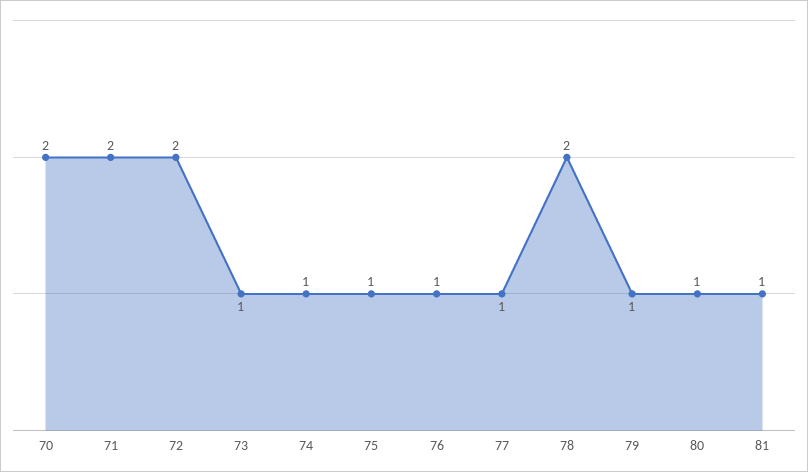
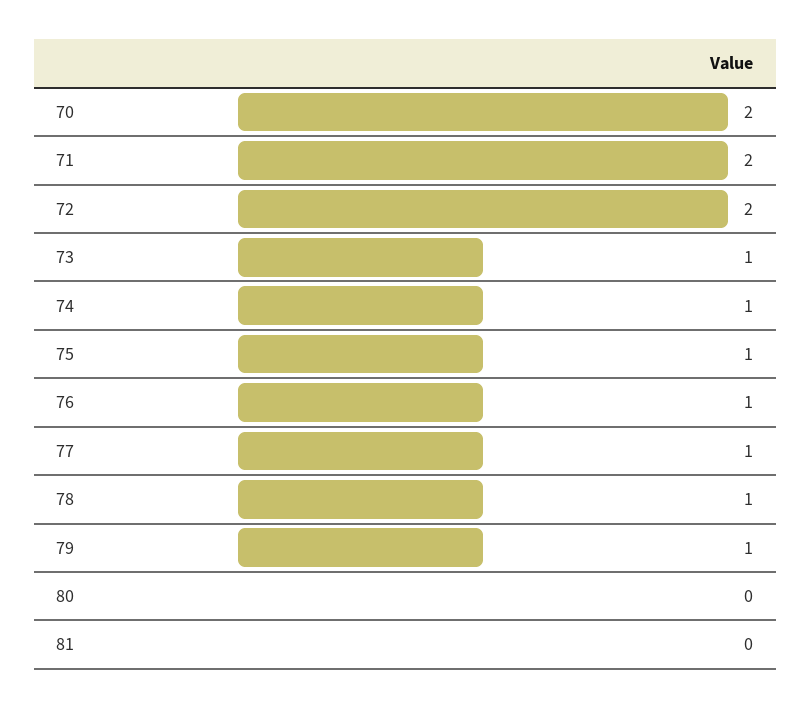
  {
    "70": 2,
    "71": 2,
    "72": 2,
    "73": 1,
    "74": 1,
    "75": 1,
    "76": 1,
    "77": 1,
-   "78": 2,
+   "78": 1,
    "79": 1,
-   "80": 1,
+   "80": 0,
-   "81": 1
+   "81": 0
  }

